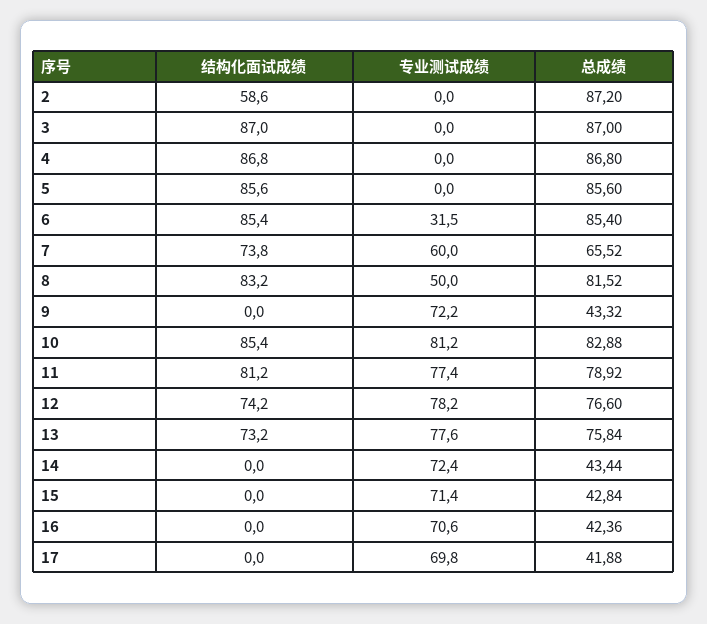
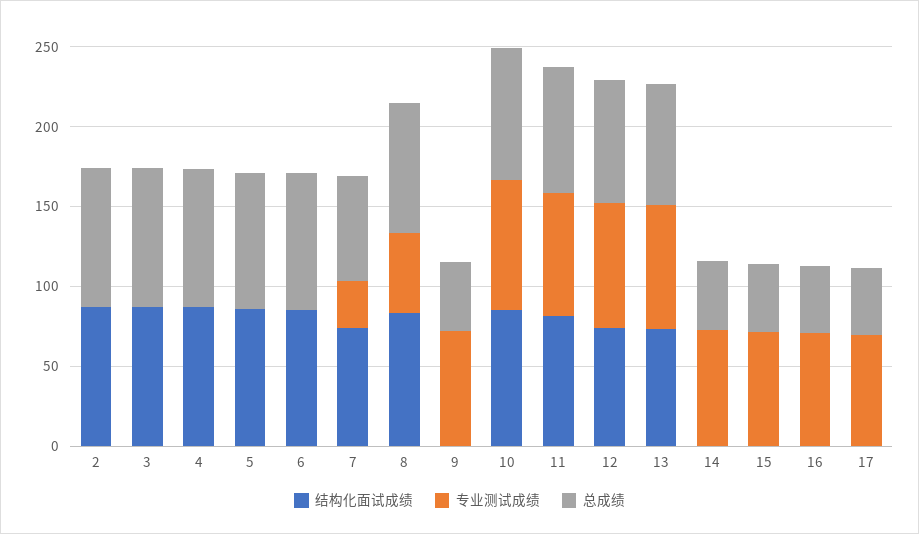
  {
    "结构化面试成绩": {
-     "2": 58.6,
+     "2": 90,
      "3": 87,
      "4": 86.8,
      "5": 85.6,
      "6": 85.4,
      "7": 73.8,
      "8": 83.2,
      "9": 0,
      "10": 85.4,
      "11": 81.2,
      "12": 74.2,
      "13": 73.2,
      "14": 0,
      "15": 0,
      "16": 0,
      "17": 0
    },
    "专业测试成绩": {
      "2": 0,
      "3": 0,
      "4": 0,
      "5": 0,
-     "6": 31.5,
+     "6": 0,
-     "7": 60,
+     "7": 30,
      "8": 50,
      "9": 72.2,
      "10": 81.2,
      "11": 77.4,
      "12": 78.2,
      "13": 77.6,
      "14": 72.4,
      "15": 71.4,
      "16": 70.6,
      "17": 69.8
    },
    "总成绩": {
      "2": 87.2,
      "3": 87,
      "4": 86.8,
      "5": 85.6,
      "6": 85.4,
      "7": 65.52,
      "8": 81.52,
      "9": 43.32,
      "10": 82.88,
      "11": 78.92,
      "12": 76.6,
      "13": 75.84,
      "14": 43.44,
      "15": 42.84,
      "16": 42.36,
      "17": 41.88
    }
  }

